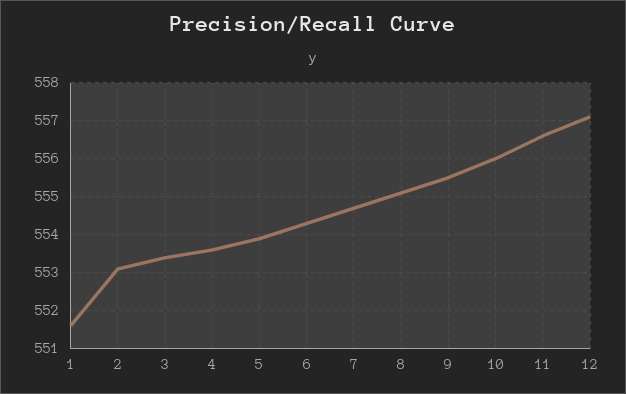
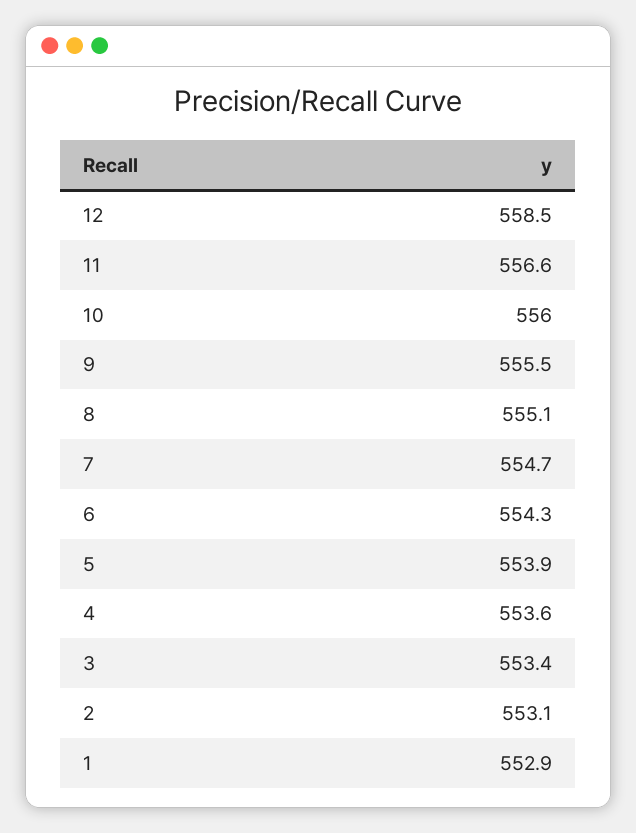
  {
-   "1": 551.5,
+   "1": 552.9,
    "2": 553.1,
    "3": 553.4,
    "4": 553.6,
    "5": 553.9,
    "6": 554.3,
    "7": 554.7,
    "8": 555.1,
    "9": 555.5,
    "10": 556,
    "11": 556.6,
-   "12": 557
+   "12": 558.5
  }

